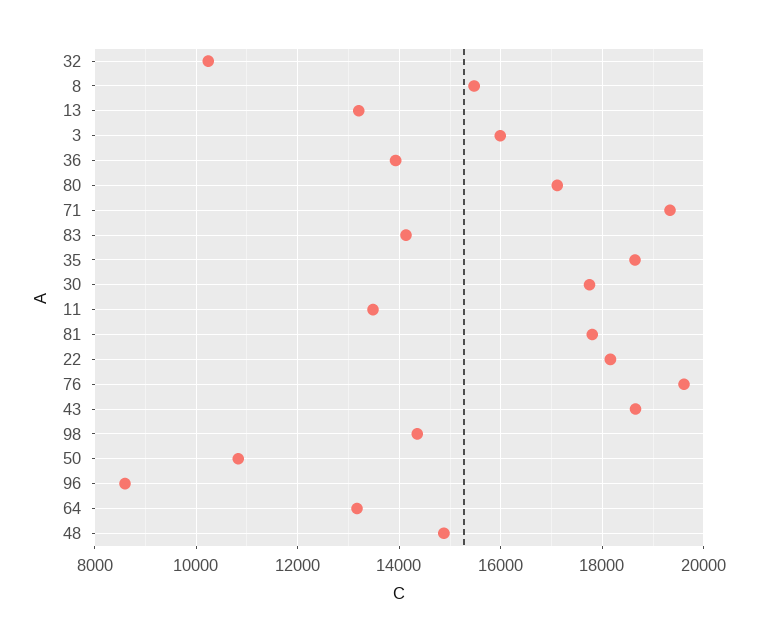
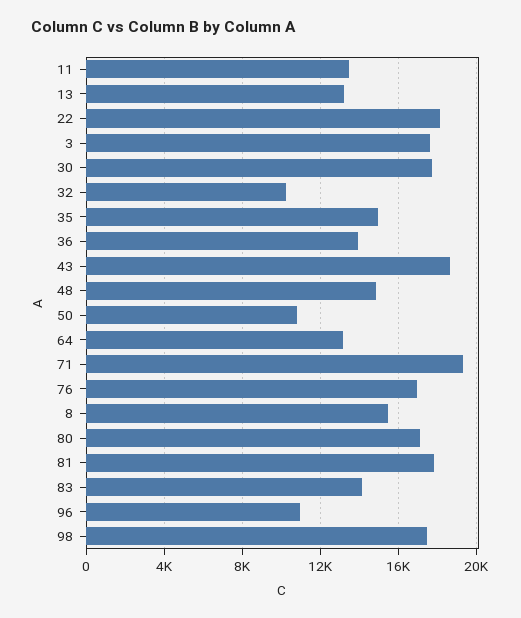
  {
    "32": 10200,
    "8": 15400,
    "13": 13200,
-   "3": 16000,
+   "3": 17500,
    "36": 14000,
    "80": 17200,
    "71": 19400,
    "83": 14200,
-   "35": 18600,
+   "35": 15000,
    "30": 17800,
    "11": 13400,
    "81": 17800,
    "22": 18200,
-   "76": 19600,
+   "76": 17000,
    "43": 18600,
-   "98": 14400,
+   "98": 17500,
    "50": 10800,
-   "96": 8600,
+   "96": 11000,
    "64": 13200,
    "48": 14800
  }

